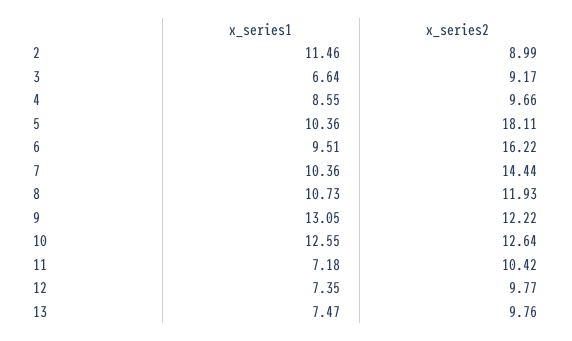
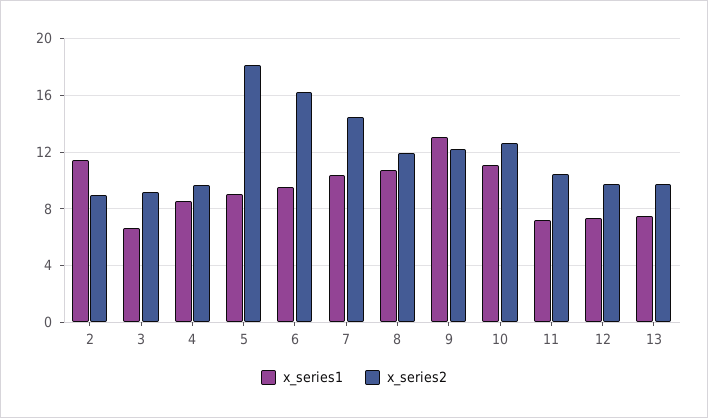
  {
    "x_series1": {
      "2": 11.46,
      "3": 6.64,
      "4": 8.55,
-     "5": 10.36,
+     "5": 9,
      "6": 9.51,
      "7": 10.36,
      "8": 10.73,
      "9": 13.05,
-     "10": 12.55,
+     "10": 11,
      "11": 7.18,
      "12": 7.35,
      "13": 7.47
    },
    "x_series2": {
      "2": 8.99,
      "3": 9.17,
      "4": 9.66,
      "5": 18.11,
      "6": 16.22,
      "7": 14.44,
      "8": 11.93,
      "9": 12.22,
      "10": 12.64,
      "11": 10.42,
      "12": 9.77,
      "13": 9.76
    }
  }

